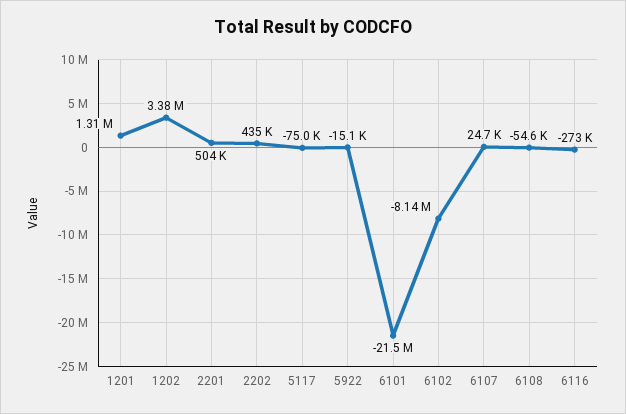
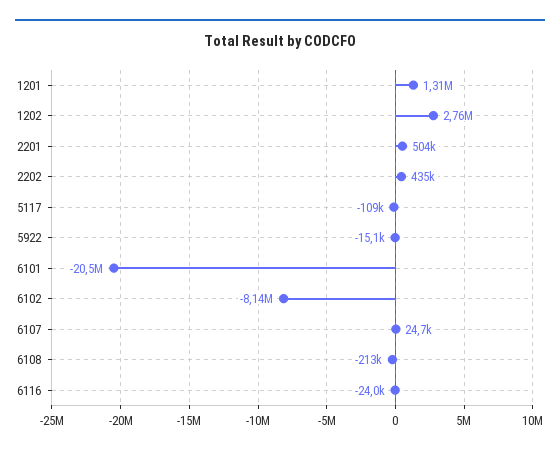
  {
    "1201": 1310000,
-   "1202": 3380000,
+   "1202": 2760000,
    "2201": 504000,
    "2202": 435000,
-   "5117": -75000,
+   "5117": -109000,
    "5922": -15100,
-   "6101": -21500000,
+   "6101": -20500000,
    "6102": -8140000,
    "6107": 24700,
-   "6108": -54600,
+   "6108": -213000,
-   "6116": -273000
+   "6116": -24000
  }

